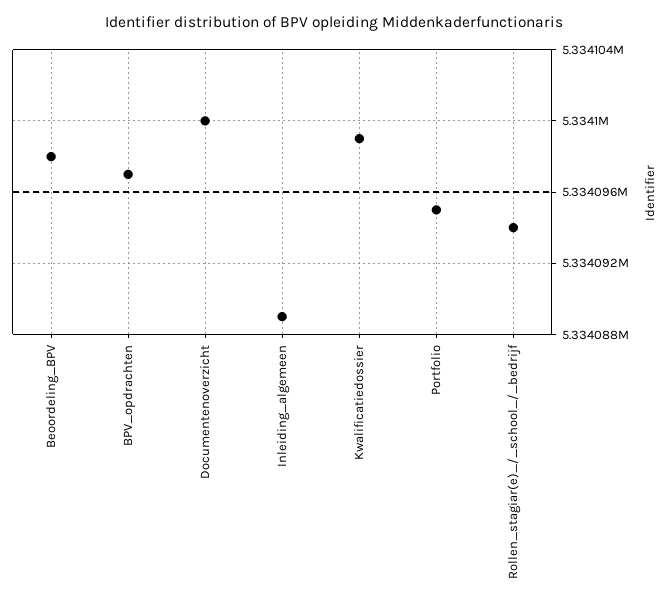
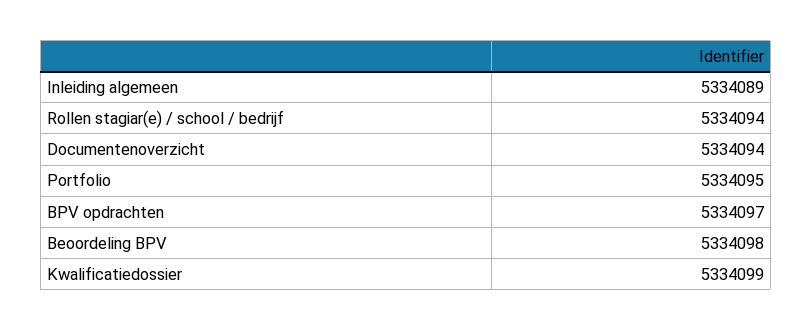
  {
    "Beoordeling_BPV": 5334098,
    "BPV_opdrachten": 5334097,
-   "Documentenoverzicht": 5334100,
+   "Documentenoverzicht": 5334094,
    "Inleiding_algemeen": 5334089,
    "Kwalificatiedossier": 5334099,
    "Portfolio": 5334095,
    "Rollen_stagiar(e)_/_school_/_bedrijf": 5334094
  }

